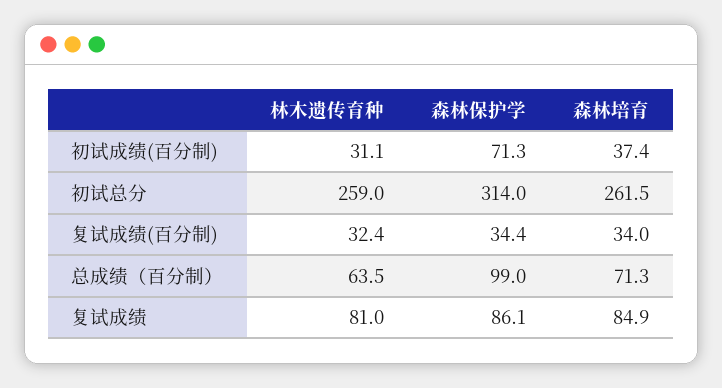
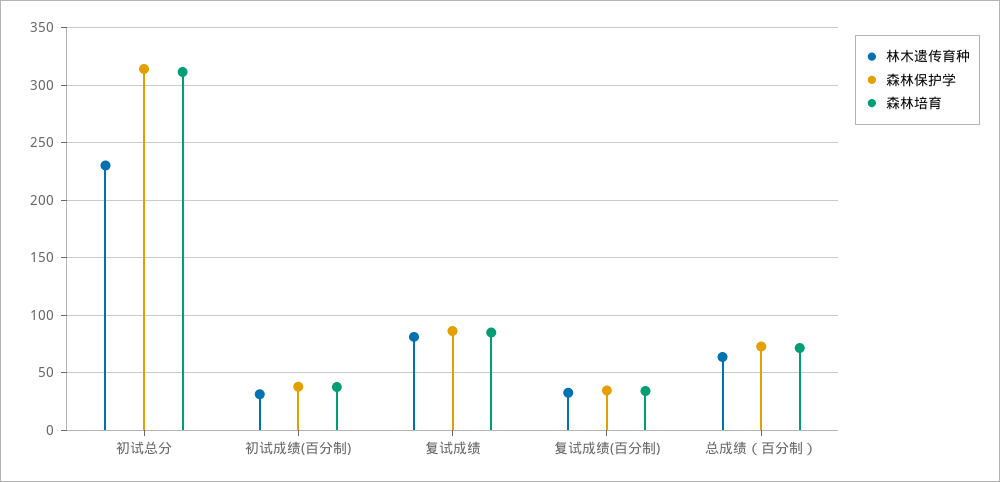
  {
    "林木遗传育种": {
      "初试成绩(百分制)": 31.1,
-     "初试总分": 259,
+     "初试总分": 230,
      "复试成绩(百分制)": 32.4,
      "总成绩（百分制）": 63.5,
      "复试成绩": 81
    },
    "森林保护学": {
-     "初试成绩(百分制)": 71.3,
+     "初试成绩(百分制)": 40,
      "初试总分": 314,
      "复试成绩(百分制)": 34.4,
-     "总成绩（百分制）": 99,
+     "总成绩（百分制）": 70,
      "复试成绩": 86.1
    },
    "森林培育": {
      "初试成绩(百分制)": 37.4,
-     "初试总分": 261.5,
+     "初试总分": 310,
      "复试成绩(百分制)": 34,
      "总成绩（百分制）": 71.3,
      "复试成绩": 84.9
    }
  }

